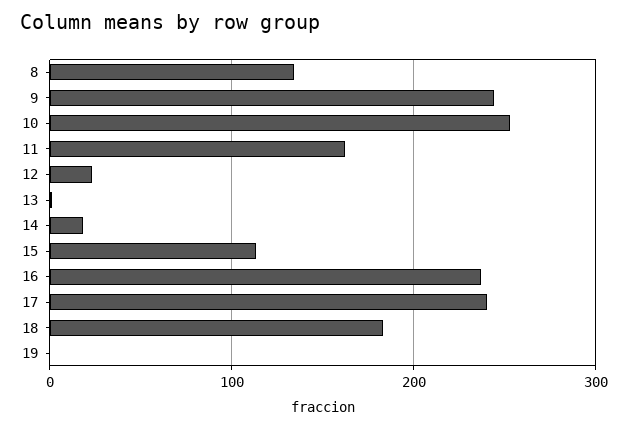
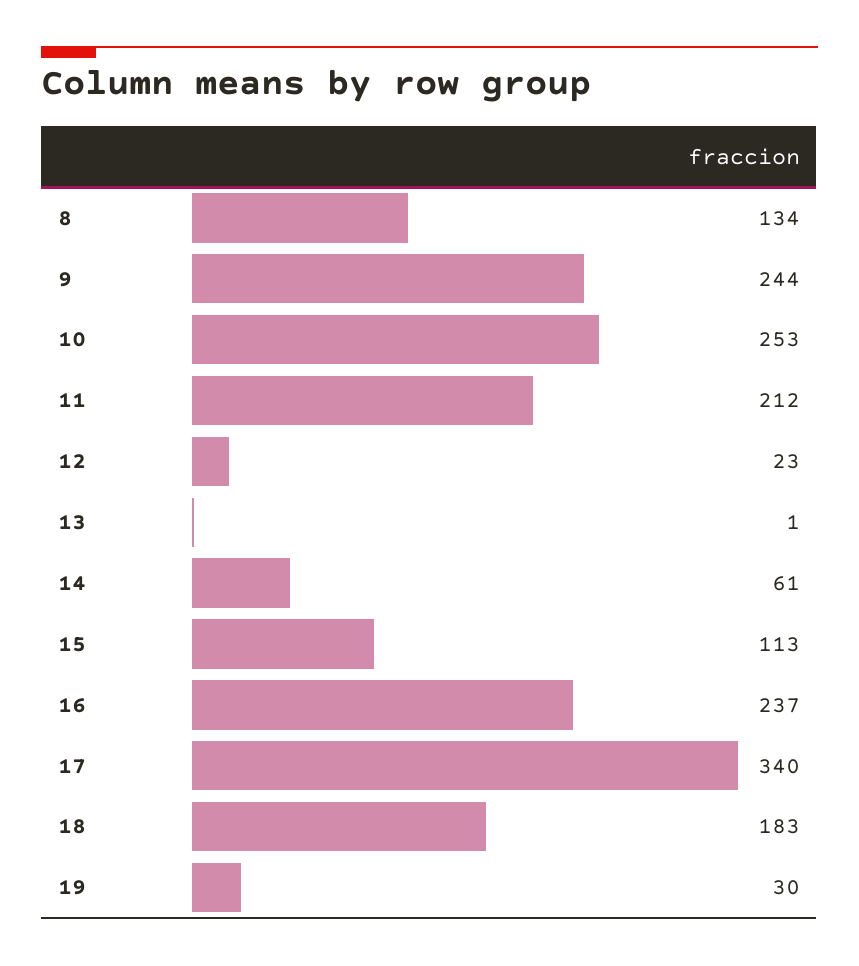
  {
    "8": 134,
    "9": 244,
    "10": 253,
-   "11": 160,
+   "11": 212,
    "12": 23,
    "13": 1,
-   "14": 20,
+   "14": 61,
    "15": 113,
    "16": 237,
-   "17": 240,
+   "17": 340,
    "18": 183,
-   "19": 0
+   "19": 30
  }

